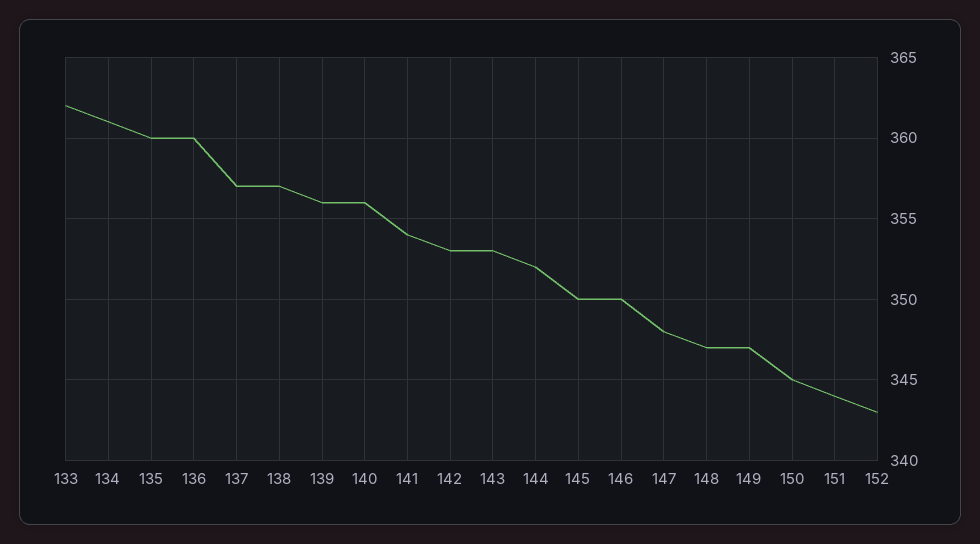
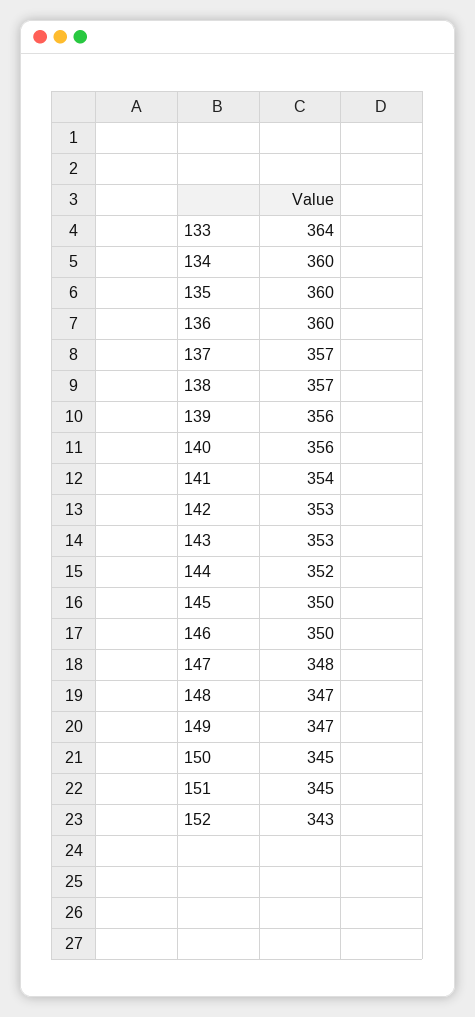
  {
-   "133": 362,
+   "133": 364,
-   "134": 361,
+   "134": 360,
    "135": 360,
    "136": 360,
    "137": 357,
    "138": 357,
    "139": 356,
    "140": 356,
    "141": 354,
    "142": 353,
    "143": 353,
    "144": 352,
    "145": 350,
    "146": 350,
    "147": 348,
    "148": 347,
    "149": 347,
    "150": 345,
-   "151": 344,
+   "151": 345,
    "152": 343
  }

